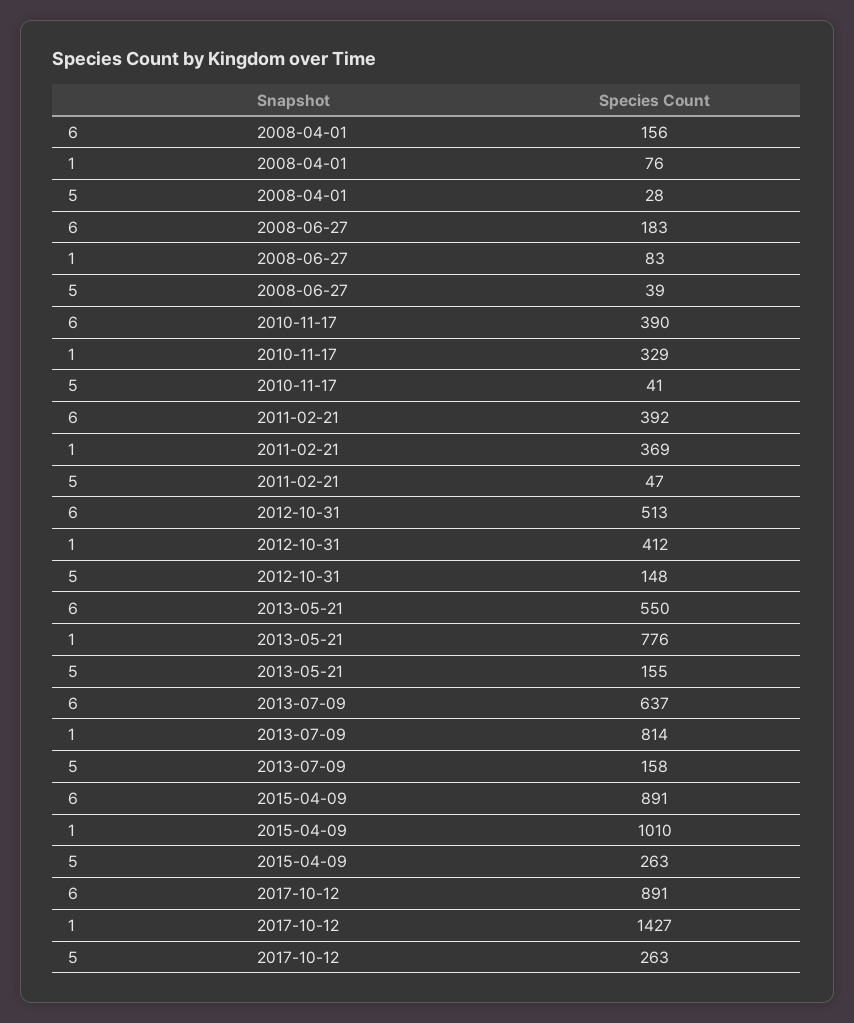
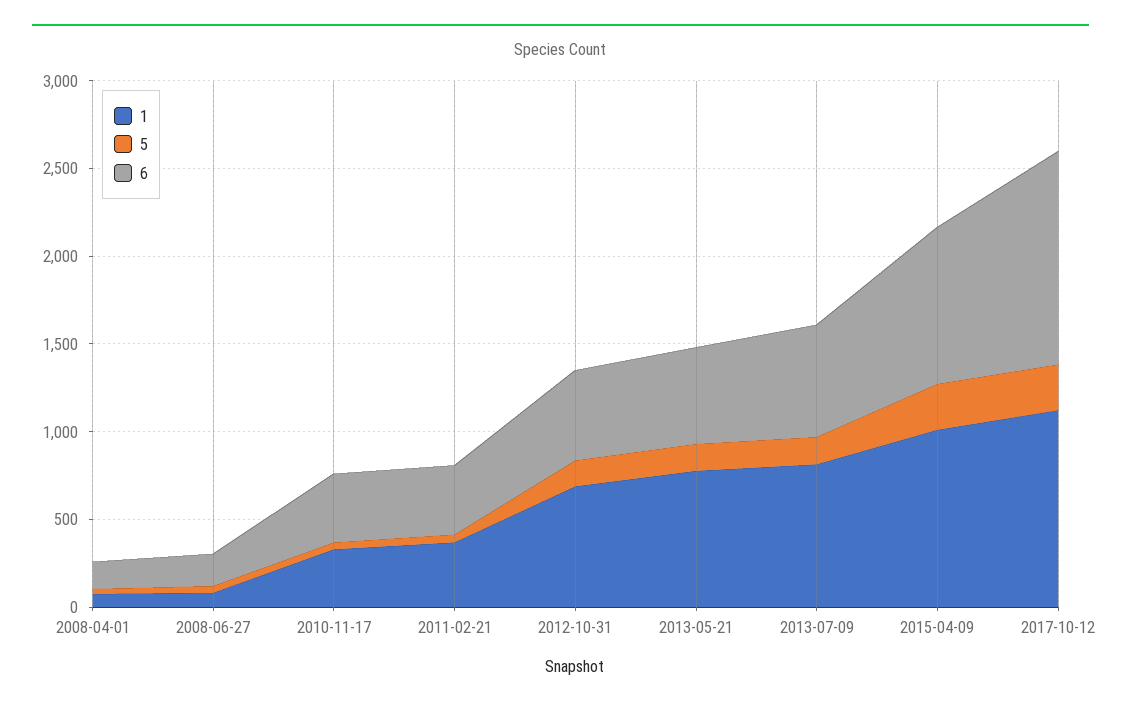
  {
    "6": {
      "2008-04-01": 156,
      "2008-06-27": 183,
      "2010-11-17": 390,
      "2011-02-21": 392,
      "2012-10-31": 513,
      "2013-05-21": 550,
      "2013-07-09": 637,
      "2015-04-09": 891,
-     "2017-10-12": 891
+     "2017-10-12": 1200
    },
    "1": {
      "2008-04-01": 76,
      "2008-06-27": 83,
      "2010-11-17": 329,
      "2011-02-21": 369,
-     "2012-10-31": 412,
+     "2012-10-31": 700,
      "2013-05-21": 776,
      "2013-07-09": 814,
      "2015-04-09": 1010,
-     "2017-10-12": 1427
+     "2017-10-12": 1100
    },
    "5": {
      "2008-04-01": 28,
      "2008-06-27": 39,
      "2010-11-17": 41,
      "2011-02-21": 47,
      "2012-10-31": 148,
      "2013-05-21": 155,
      "2013-07-09": 158,
      "2015-04-09": 263,
      "2017-10-12": 263
    }
  }

